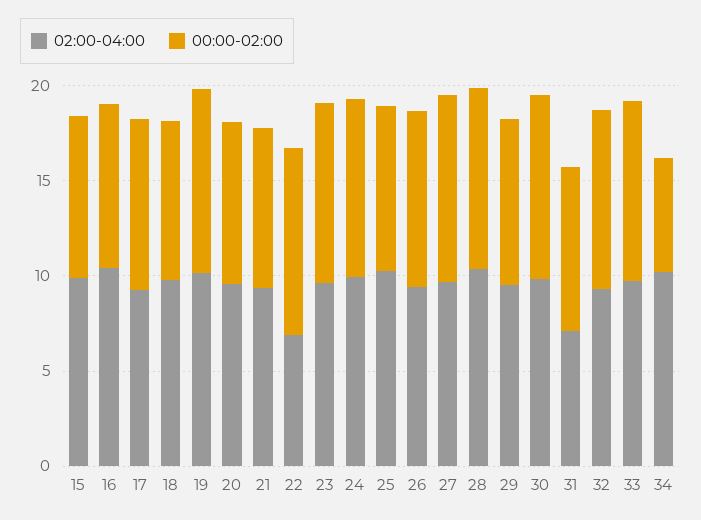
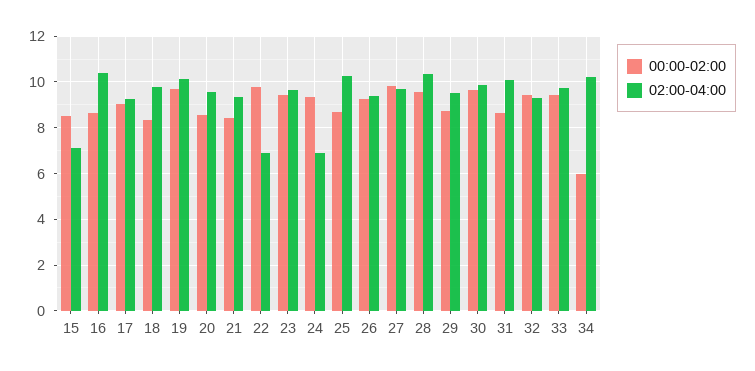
  {
    "02:00-04:00": {
-     "15": 10,
+     "15": 7,
      "16": 10.5,
      "17": 9.5,
      "18": 10,
      "19": 10,
      "20": 9.5,
      "21": 9.5,
      "22": 7,
      "23": 9.5,
-     "24": 10,
+     "24": 7,
      "25": 10.5,
      "26": 9.5,
      "27": 9.5,
      "28": 10.5,
      "29": 9.5,
      "30": 10,
-     "31": 7,
+     "31": 10,
      "32": 9.5,
      "33": 10,
      "34": 10
    },
    "00:00-02:00": {
      "15": 8.5,
      "16": 8.5,
      "17": 9,
      "18": 8.5,
      "19": 9.5,
      "20": 8.5,
      "21": 8.5,
      "22": 10,
      "23": 9.5,
      "24": 9.5,
      "25": 8.5,
      "26": 9.5,
      "27": 10,
      "28": 9.5,
      "29": 8.5,
      "30": 9.5,
      "31": 8.5,
      "32": 9.5,
      "33": 9.5,
      "34": 6
    }
  }

